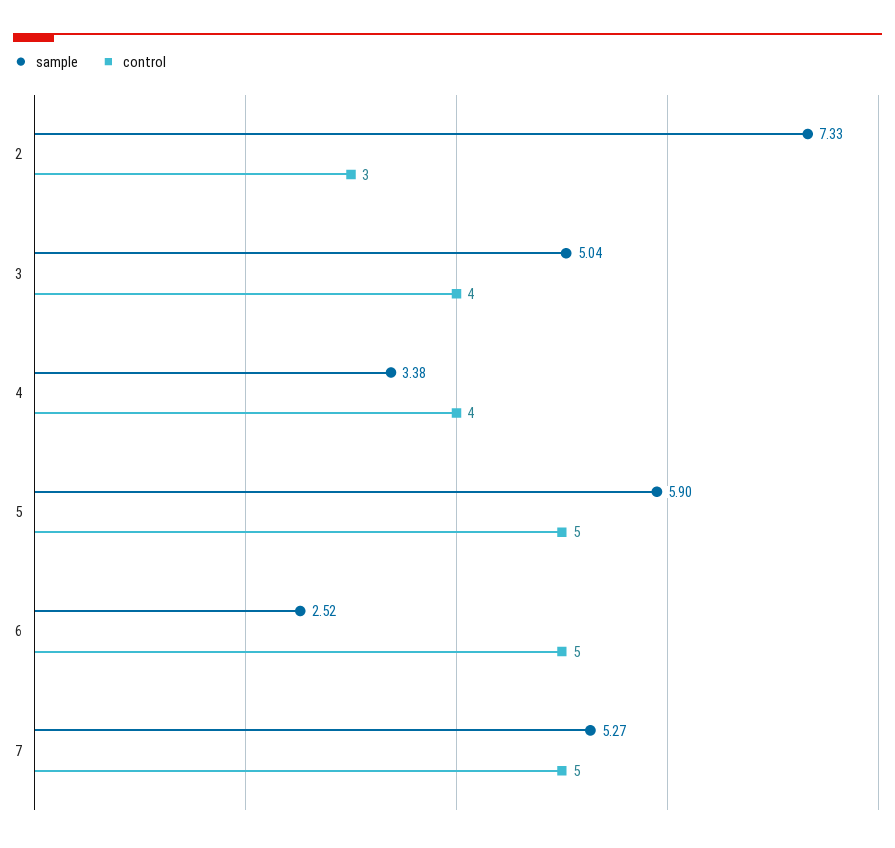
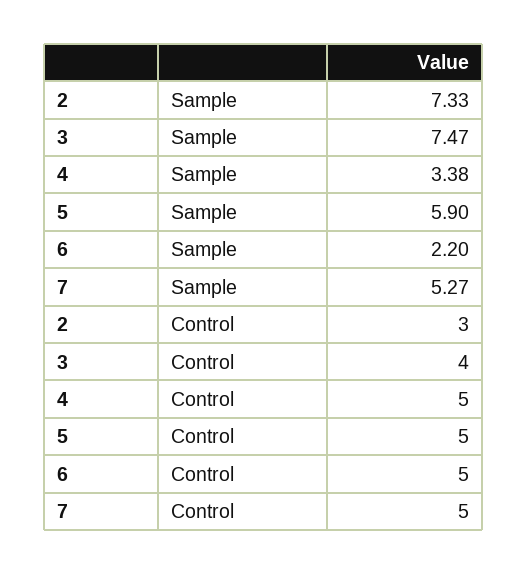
  {
    "sample": {
      "2": 7.33,
-     "3": 5.04,
+     "3": 7.47,
      "4": 3.38,
      "5": 5.9,
-     "6": 2.52,
+     "6": 2.2,
      "7": 5.27
    },
    "control": {
      "2": 3,
      "3": 4,
-     "4": 4,
+     "4": 5,
      "5": 5,
      "6": 5,
      "7": 5
    }
  }

